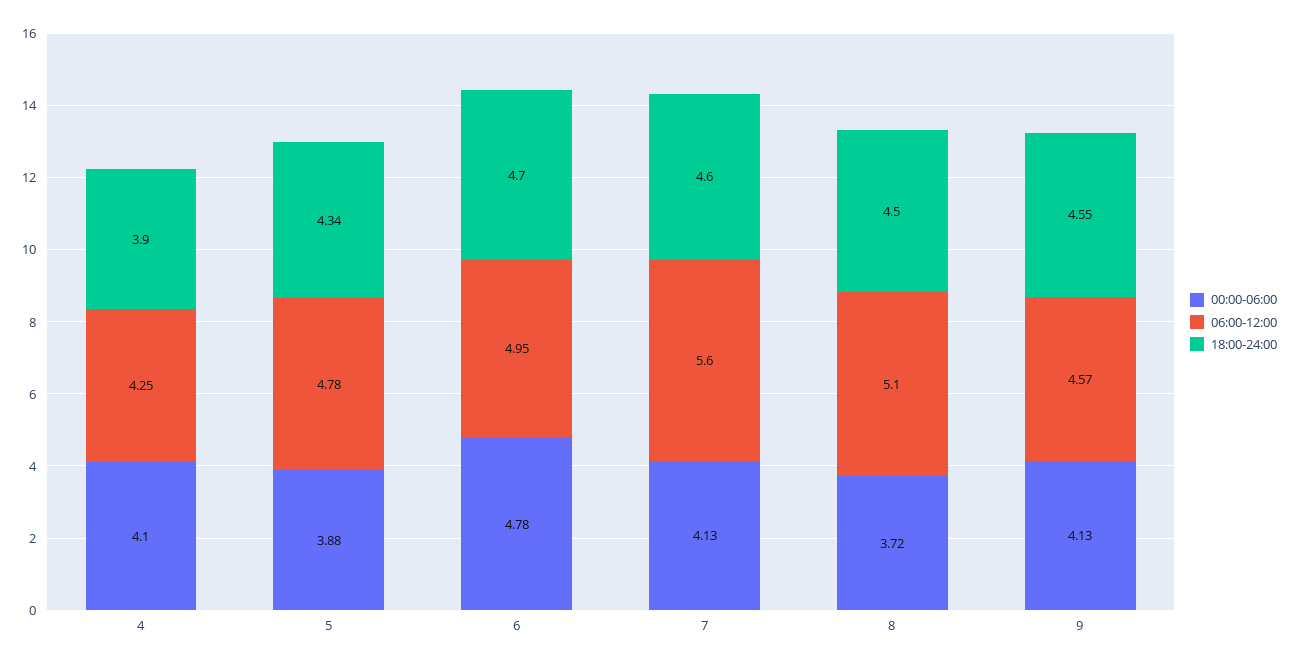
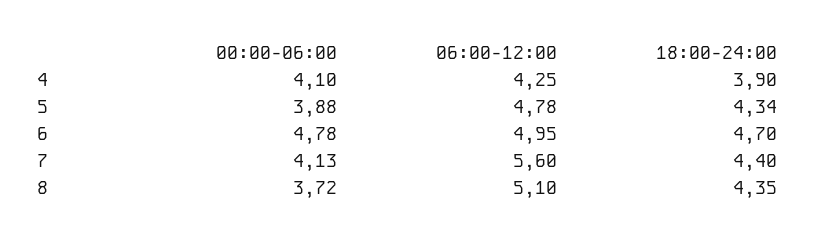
  {
    "00:00-06:00": {
      "4": 4.1,
      "5": 3.88,
      "6": 4.78,
      "7": 4.13,
-     "8": 3.72,
+     "8": 3.72
-     "9": 4.13
    },
    "06:00-12:00": {
      "4": 4.25,
      "5": 4.78,
      "6": 4.95,
      "7": 5.6,
-     "8": 5.1,
+     "8": 5.1
-     "9": 4.57
    },
    "18:00-24:00": {
      "4": 3.9,
      "5": 4.34,
      "6": 4.7,
-     "7": 4.6,
+     "7": 4.4,
-     "8": 4.5,
+     "8": 4.35
-     "9": 4.55
    }
  }

